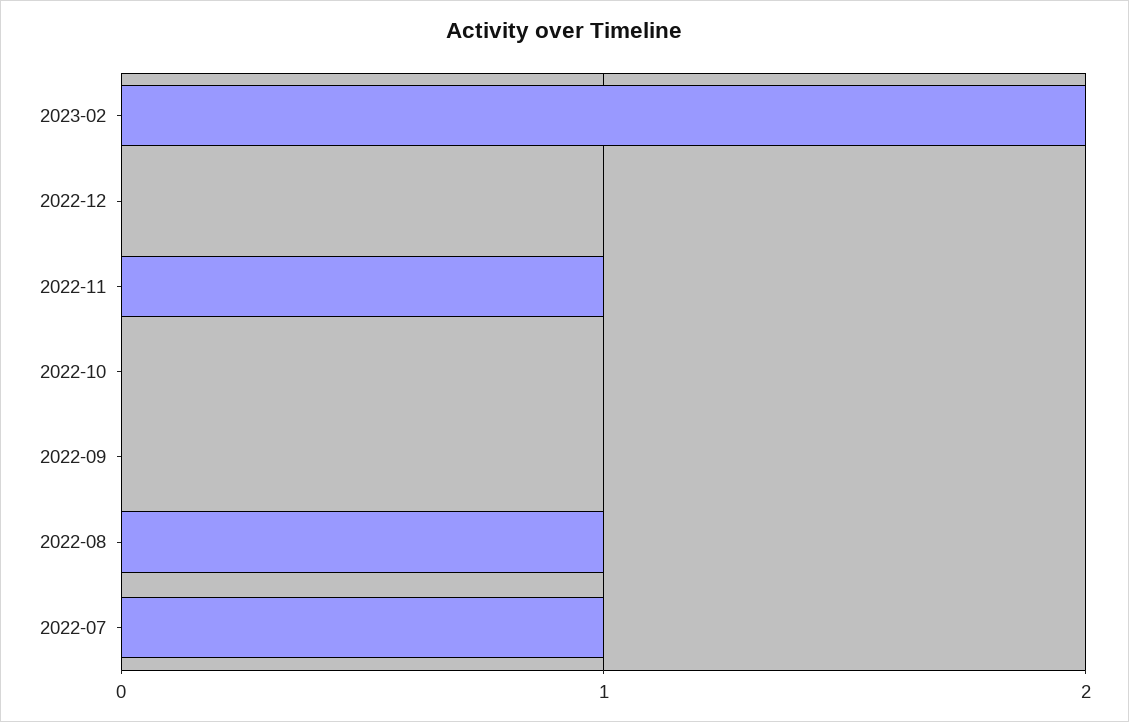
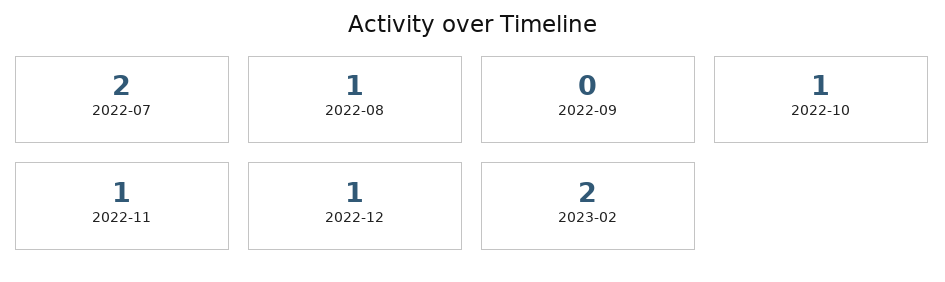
  {
    "2023-02": 2,
-   "2022-12": 0,
+   "2022-12": 1,
    "2022-11": 1,
-   "2022-10": 0,
+   "2022-10": 1,
    "2022-09": 0,
    "2022-08": 1,
-   "2022-07": 1
+   "2022-07": 2
  }

